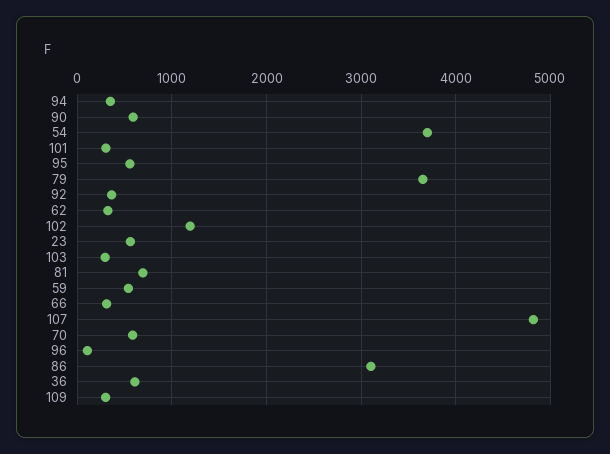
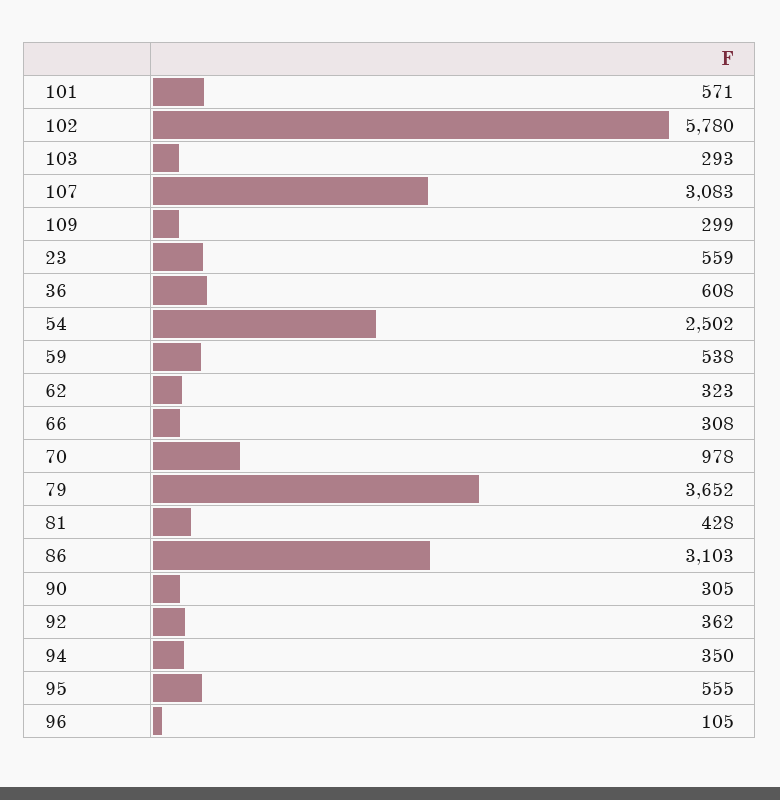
  {
    "94": 350,
-   "90": 600,
+   "90": 305,
-   "54": 3700,
+   "54": 2502,
-   "101": 300,
+   "101": 571,
    "95": 555,
    "79": 3652,
    "92": 362,
    "62": 323,
-   "102": 1200,
+   "102": 5780,
    "23": 559,
    "103": 293,
-   "81": 700,
+   "81": 428,
    "59": 538,
    "66": 308,
-   "107": 4800,
+   "107": 3083,
-   "70": 600,
+   "70": 978,
    "96": 105,
    "86": 3103,
    "36": 608,
    "109": 299
  }

